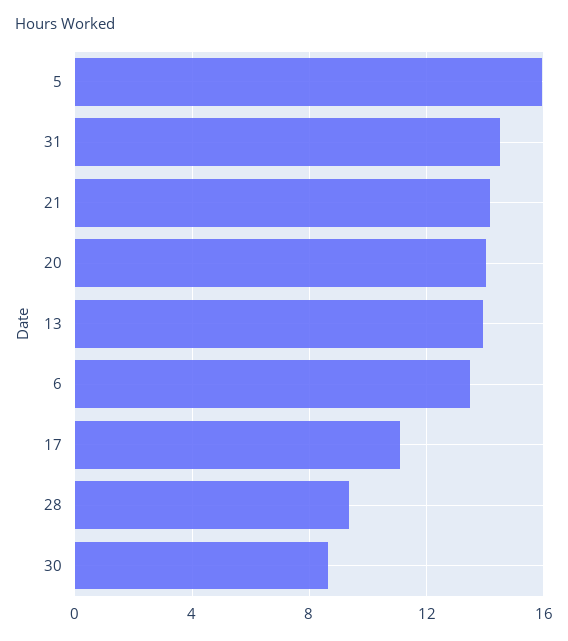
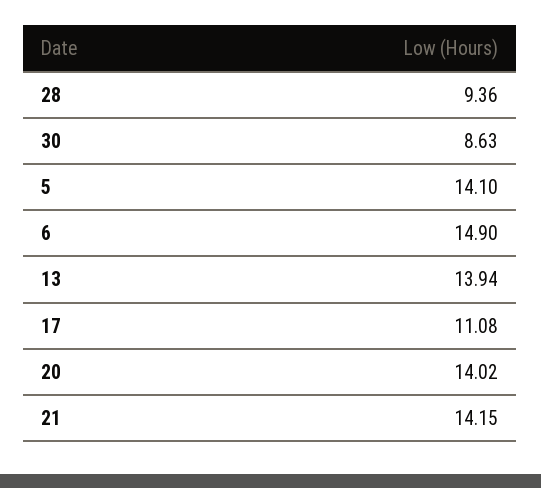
  {
-   "5": 16,
+   "5": 14.1,
-   "31": 14.5,
    "21": 14.15,
    "20": 14.02,
    "13": 13.94,
-   "6": 13.5,
+   "6": 14.9,
    "17": 11.08,
    "28": 9.36,
    "30": 8.63
  }

